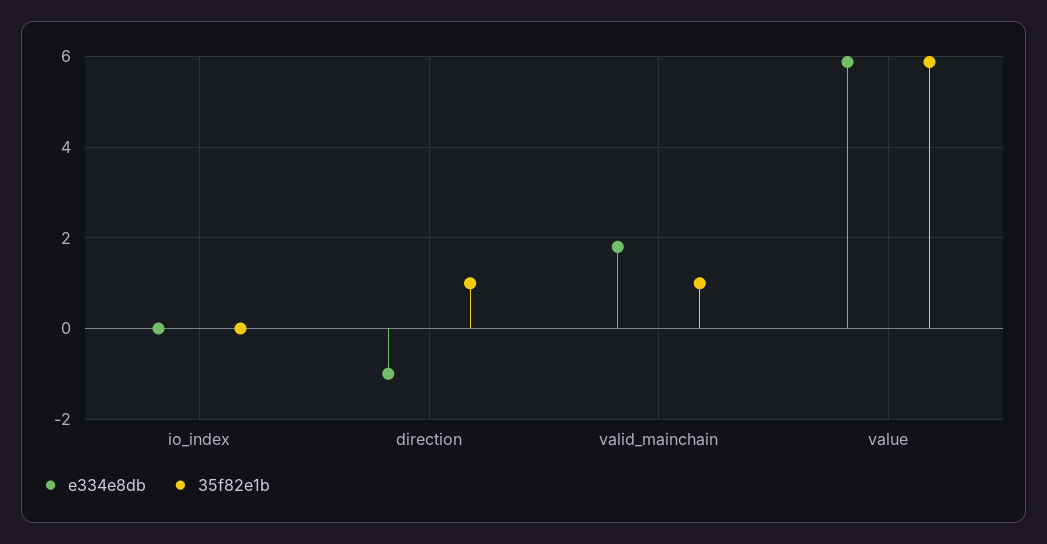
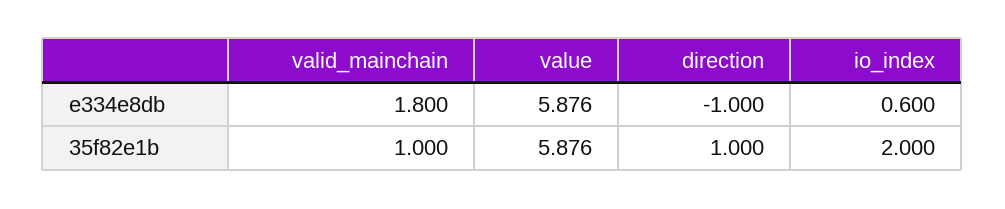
  {
    "e334e8db": {
-     "io_index": 0,
+     "io_index": 0.6,
      "direction": -1,
      "valid_mainchain": 1.8,
      "value": 5.876
    },
    "35f82e1b": {
-     "io_index": 0,
+     "io_index": 2,
      "direction": 1,
      "valid_mainchain": 1,
      "value": 5.876
    }
  }

